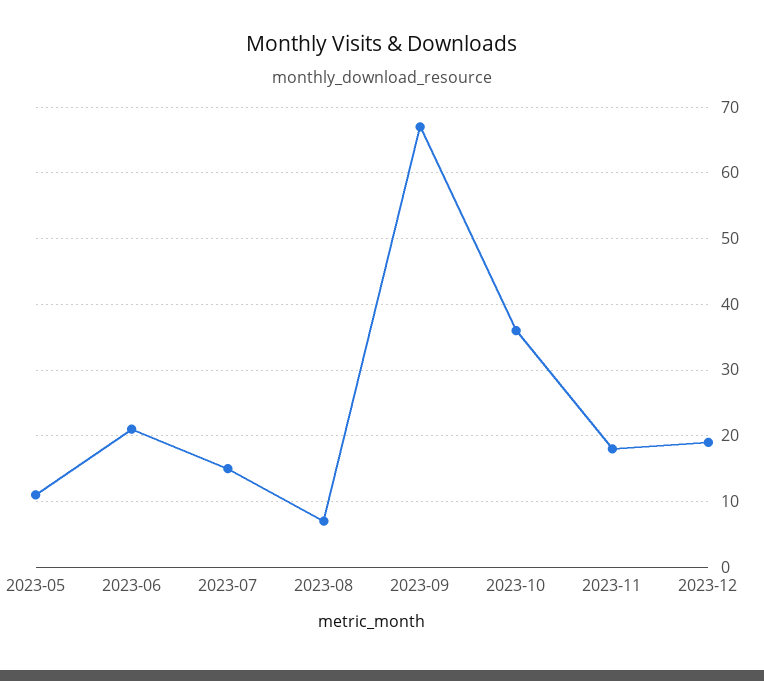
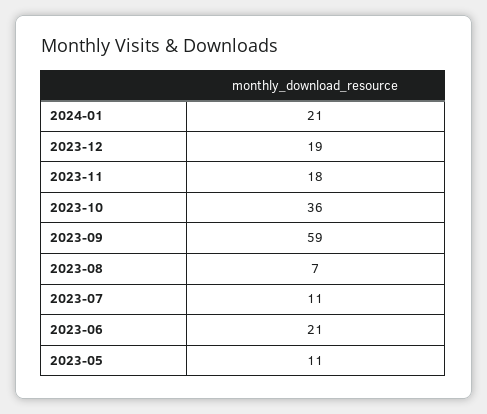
  {
    "2023-05": 11,
    "2023-06": 21,
-   "2023-07": 15,
+   "2023-07": 11,
    "2023-08": 7,
-   "2023-09": 67,
+   "2023-09": 59,
    "2023-10": 36,
    "2023-11": 18,
-   "2023-12": 19
+   "2023-12": 19,
+   "2024-01": 21
  }

